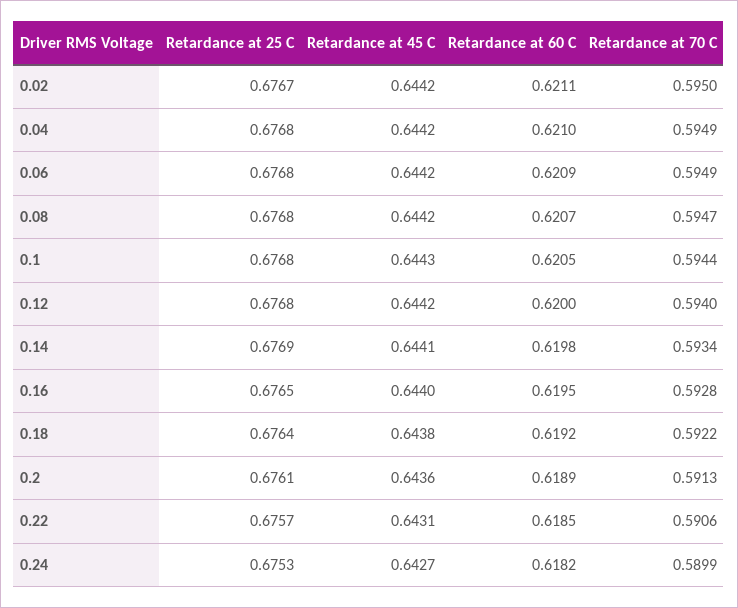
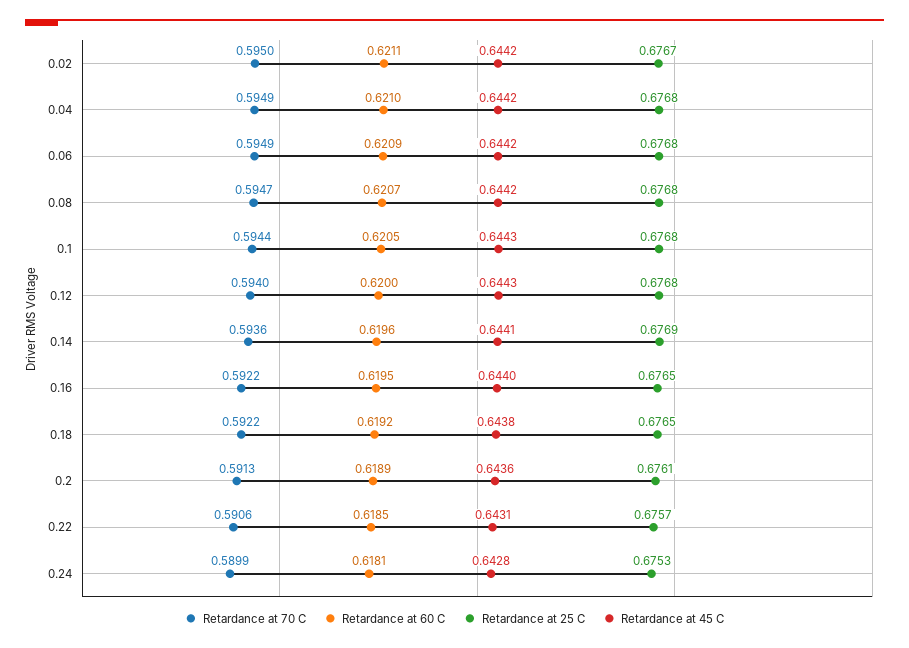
  {
    "Retardance at 25 C": {
      "0.02": 0.6767,
      "0.04": 0.6768,
      "0.06": 0.6768,
      "0.08": 0.6768,
      "0.1": 0.6768,
      "0.12": 0.6768,
      "0.14": 0.6769,
      "0.16": 0.6765,
-     "0.18": 0.6764,
+     "0.18": 0.6765,
      "0.2": 0.6761,
      "0.22": 0.6757,
      "0.24": 0.6753
    },
    "Retardance at 45 C": {
      "0.02": 0.6442,
      "0.04": 0.6442,
      "0.06": 0.6442,
      "0.08": 0.6442,
      "0.1": 0.6443,
-     "0.12": 0.6442,
+     "0.12": 0.6443,
      "0.14": 0.6441,
      "0.16": 0.644,
      "0.18": 0.6438,
      "0.2": 0.6436,
      "0.22": 0.6431,
-     "0.24": 0.6427
+     "0.24": 0.6428
    },
    "Retardance at 60 C": {
      "0.02": 0.6211,
      "0.04": 0.621,
      "0.06": 0.6209,
      "0.08": 0.6207,
      "0.1": 0.6205,
      "0.12": 0.62,
-     "0.14": 0.6198,
+     "0.14": 0.6196,
      "0.16": 0.6195,
      "0.18": 0.6192,
      "0.2": 0.6189,
      "0.22": 0.6185,
-     "0.24": 0.6182
+     "0.24": 0.6181
    },
    "Retardance at 70 C": {
      "0.02": 0.595,
      "0.04": 0.5949,
      "0.06": 0.5949,
      "0.08": 0.5947,
      "0.1": 0.5944,
      "0.12": 0.594,
-     "0.14": 0.5934,
+     "0.14": 0.5936,
-     "0.16": 0.5928,
+     "0.16": 0.5922,
      "0.18": 0.5922,
      "0.2": 0.5913,
      "0.22": 0.5906,
      "0.24": 0.5899
    }
  }

